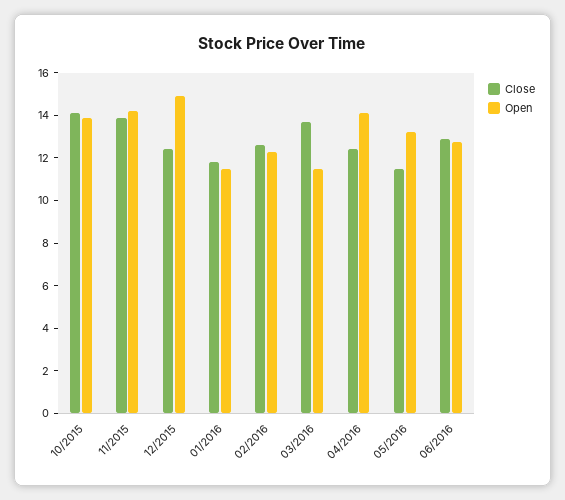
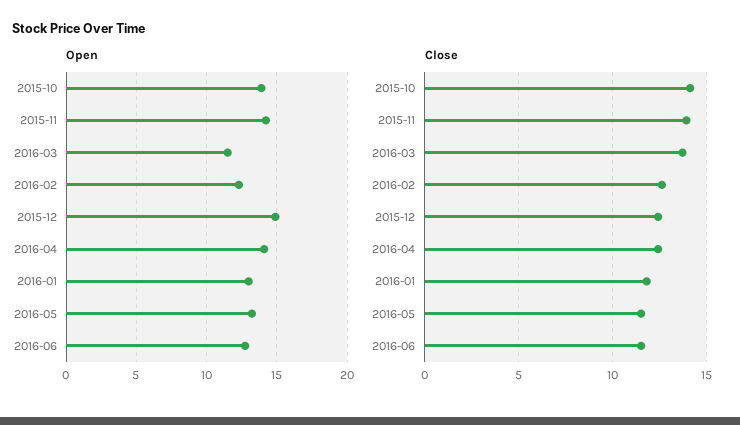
  {
    "Close": {
      "10/2015": 14,
      "11/2015": 14,
      "12/2015": 12.5,
      "01/2016": 12,
      "02/2016": 12.5,
      "03/2016": 13.5,
      "04/2016": 12.5,
      "05/2016": 11.5,
-     "06/2016": 13
+     "06/2016": 11.5
    },
    "Open": {
      "10/2015": 14,
      "11/2015": 14,
      "12/2015": 15,
-     "01/2016": 11.5,
+     "01/2016": 13,
      "02/2016": 12.5,
      "03/2016": 11.5,
      "04/2016": 14,
      "05/2016": 13,
      "06/2016": 13
    }
  }

